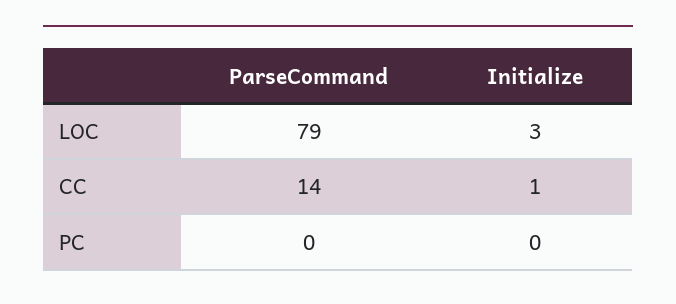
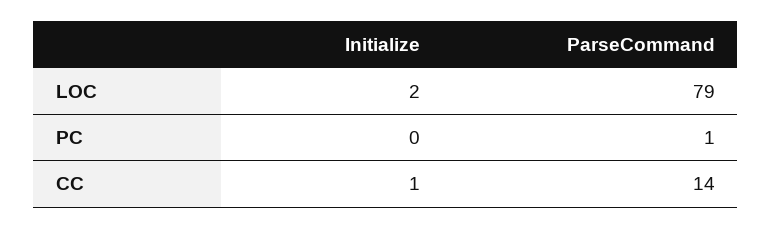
  {
    "ParseCommand": {
      "LOC": 79,
      "CC": 14,
-     "PC": 0
+     "PC": 1
    },
    "Initialize": {
-     "LOC": 3,
+     "LOC": 2,
      "CC": 1,
      "PC": 0
    }
  }

